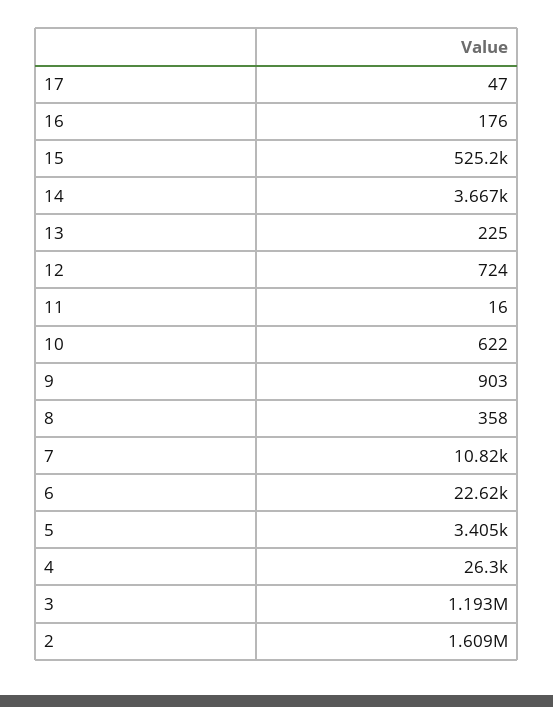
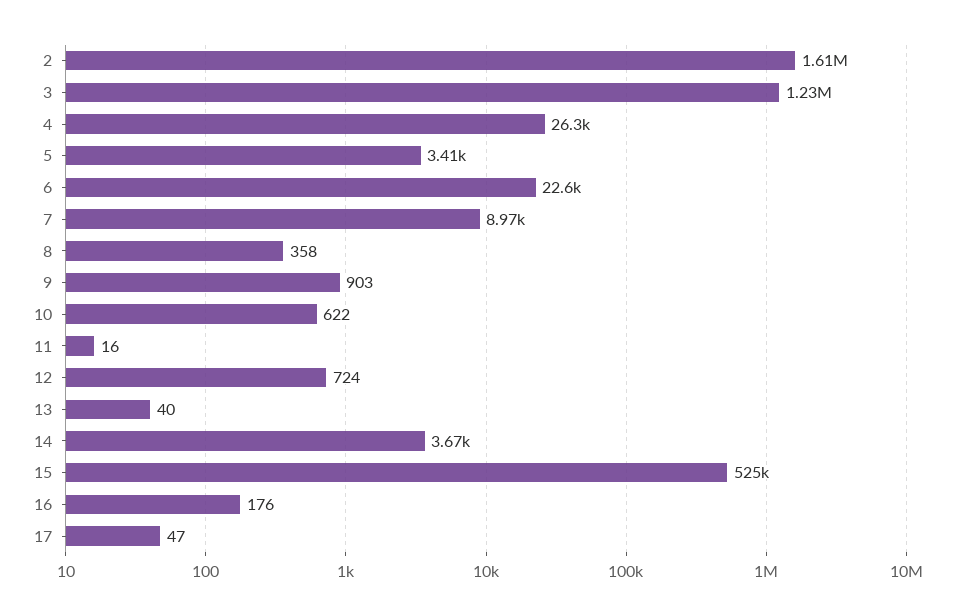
  {
    "17": 47,
    "16": 176,
    "15": 525200,
    "14": 3667,
-   "13": 225,
+   "13": 40,
    "12": 724,
    "11": 16,
    "10": 622,
    "9": 903,
    "8": 358,
-   "7": 10820,
+   "7": 8970,
    "6": 22620,
    "5": 3405,
    "4": 26300,
-   "3": 1193000,
+   "3": 1230000,
    "2": 1609000
  }

